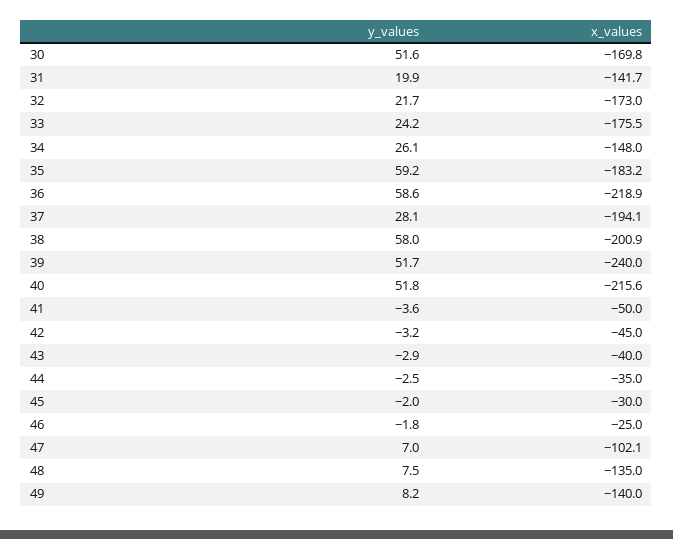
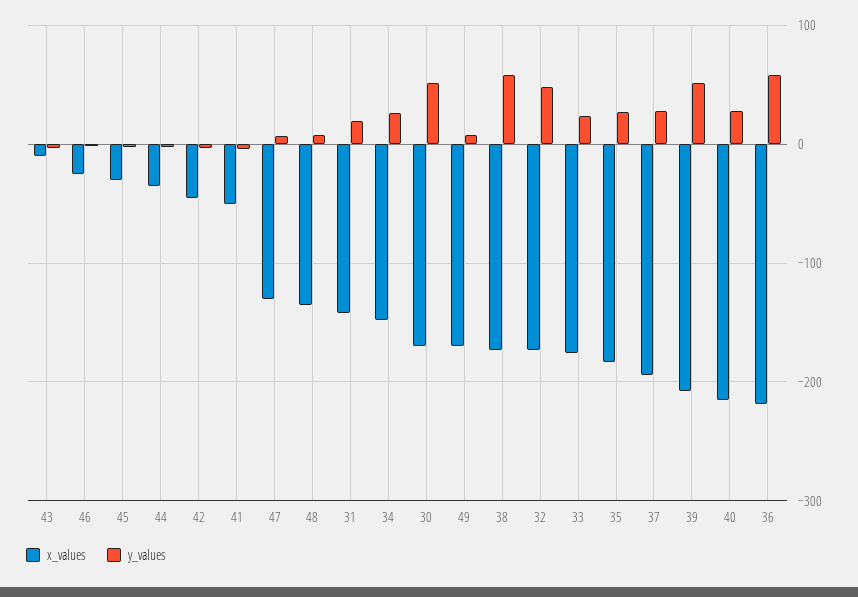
  {
    "y_values": {
      "30": 51.6,
      "31": 19.9,
-     "32": 21.7,
+     "32": 50,
      "33": 24.2,
      "34": 26.1,
-     "35": 59.2,
+     "35": 30,
      "36": 58.6,
      "37": 28.1,
      "38": 58,
      "39": 51.7,
-     "40": 51.8,
+     "40": 30,
      "41": -3.6,
      "42": -3.2,
      "43": -2.9,
      "44": -2.5,
      "45": -2,
      "46": -1.8,
      "47": 7,
      "48": 7.5,
      "49": 8.2
    },
    "x_values": {
      "30": -169.8,
      "31": -141.7,
      "32": -173,
      "33": -175.5,
      "34": -148,
      "35": -183.2,
      "36": -218.9,
      "37": -194.1,
-     "38": -200.9,
+     "38": -170,
-     "39": -240,
+     "39": -210,
      "40": -215.6,
      "41": -50,
      "42": -45,
-     "43": -40,
+     "43": -10,
      "44": -35,
      "45": -30,
      "46": -25,
-     "47": -102.1,
+     "47": -130,
      "48": -135,
-     "49": -140
+     "49": -170
    }
  }

